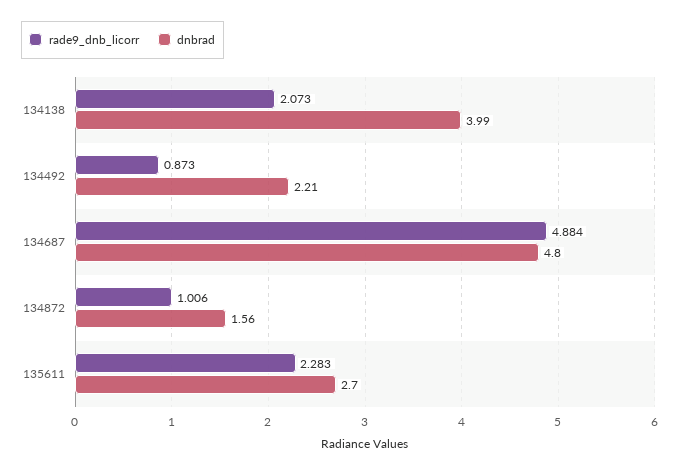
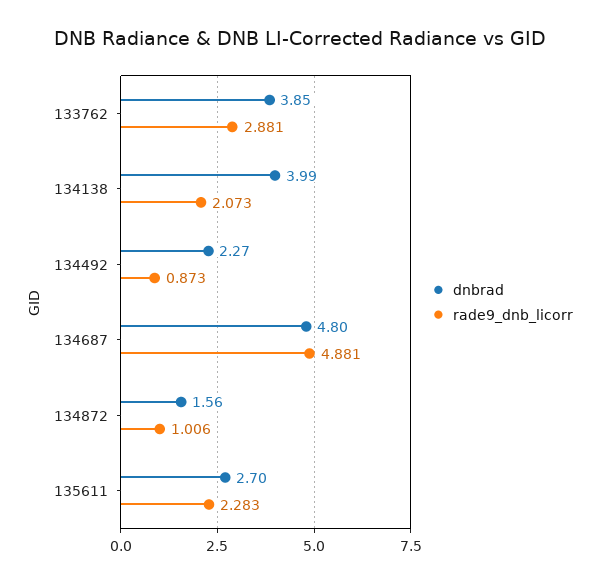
  {
    "rade9_dnb_licorr": {
      "134138": 2.073,
      "134492": 0.873,
-     "134687": 4.884,
+     "134687": 4.881,
      "134872": 1.006,
-     "135611": 2.283
+     "135611": 2.283,
+     "133762": 2.881
    },
    "dnbrad": {
      "134138": 3.99,
-     "134492": 2.21,
+     "134492": 2.27,
      "134687": 4.8,
      "134872": 1.56,
-     "135611": 2.7
+     "135611": 2.7,
+     "133762": 3.85
    }
  }

